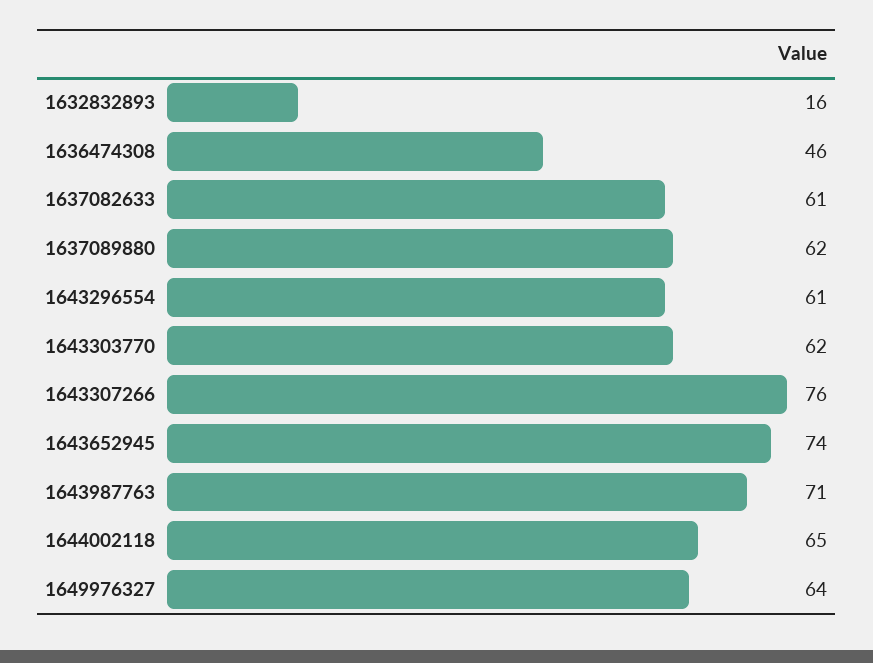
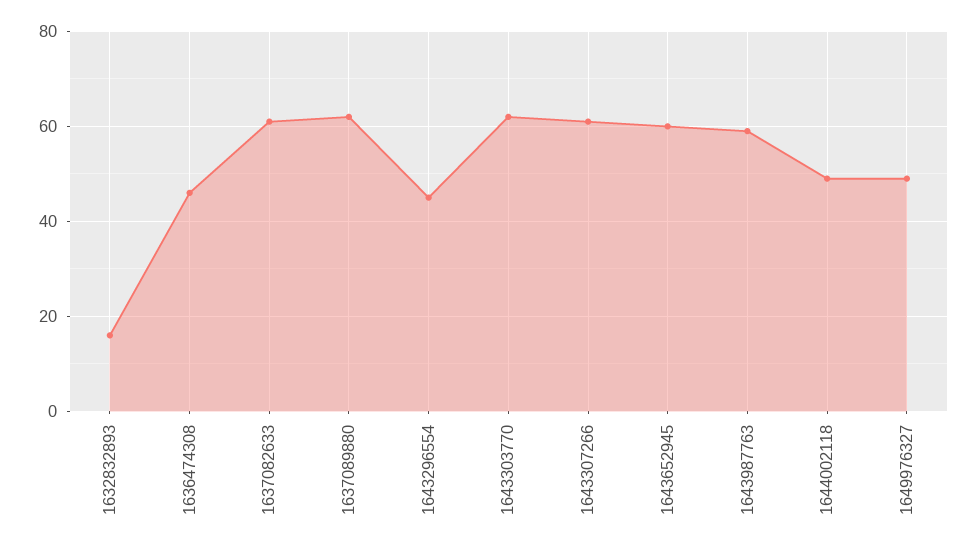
  {
    "1632832893": 16,
    "1636474308": 46,
    "1637082633": 61,
    "1637089880": 62,
-   "1643296554": 61,
+   "1643296554": 45,
    "1643303770": 62,
-   "1643307266": 76,
+   "1643307266": 60,
-   "1643652945": 74,
+   "1643652945": 60,
-   "1643987763": 71,
+   "1643987763": 60,
-   "1644002118": 65,
+   "1644002118": 50,
-   "1649976327": 64
+   "1649976327": 50
  }

